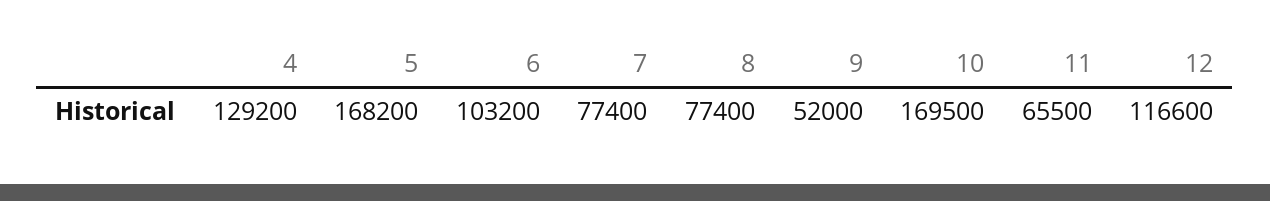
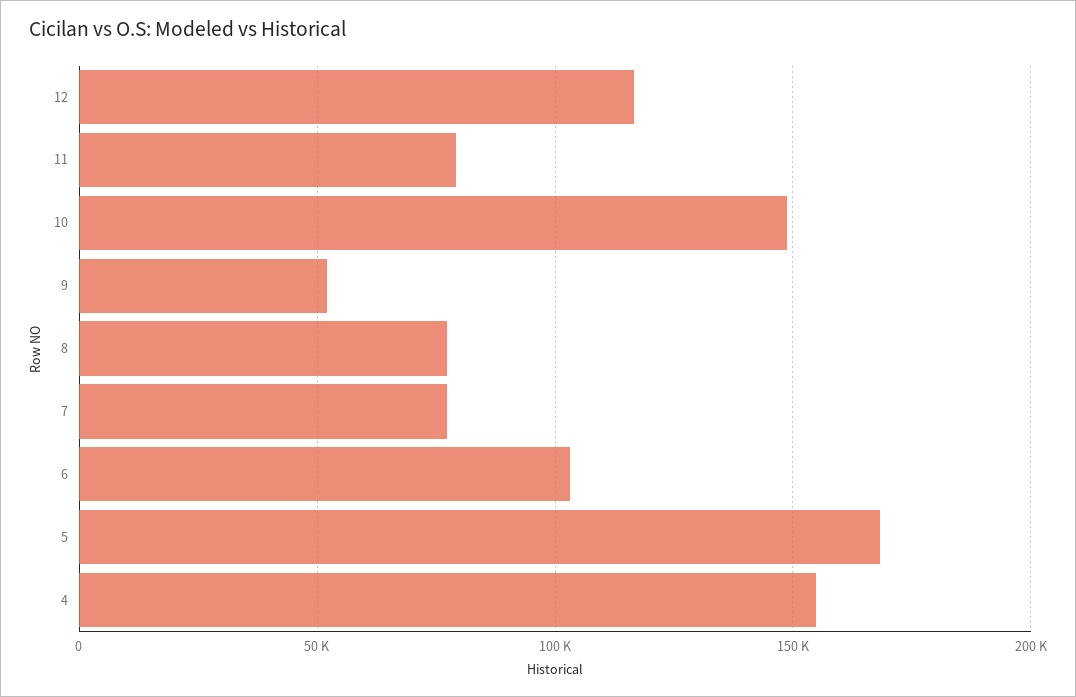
  {
-   "4": 129200,
+   "4": 155000,
    "5": 168200,
    "6": 103200,
    "7": 77400,
    "8": 77400,
    "9": 52000,
-   "10": 169500,
+   "10": 150000,
-   "11": 65500,
+   "11": 80000,
    "12": 116600
  }

